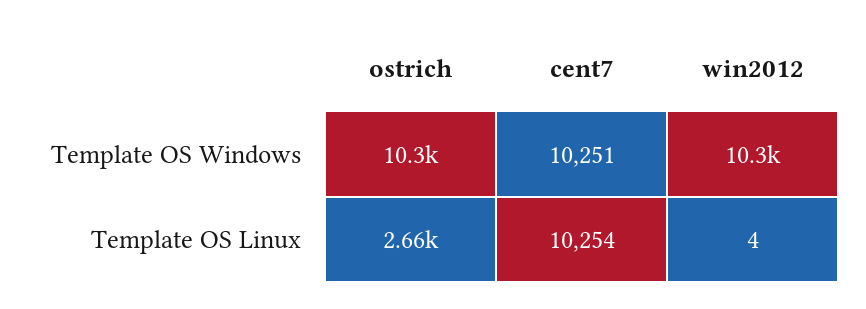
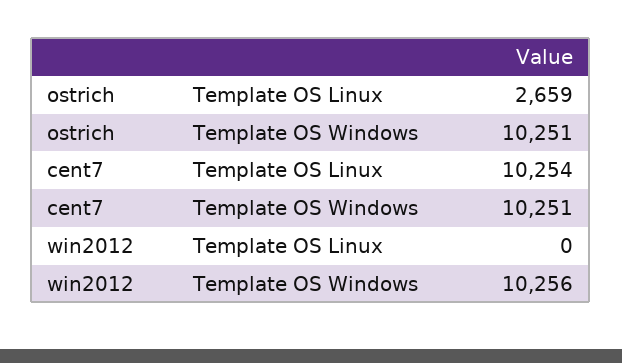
  {
    "ostrich": {
      "Template OS Windows": 10251,
      "Template OS Linux": 2659
    },
    "cent7": {
      "Template OS Windows": 10251,
      "Template OS Linux": 10254
    },
    "win2012": {
      "Template OS Windows": 10256,
-     "Template OS Linux": 4
+     "Template OS Linux": 0
    }
  }

